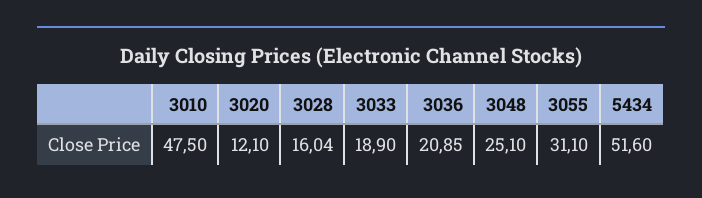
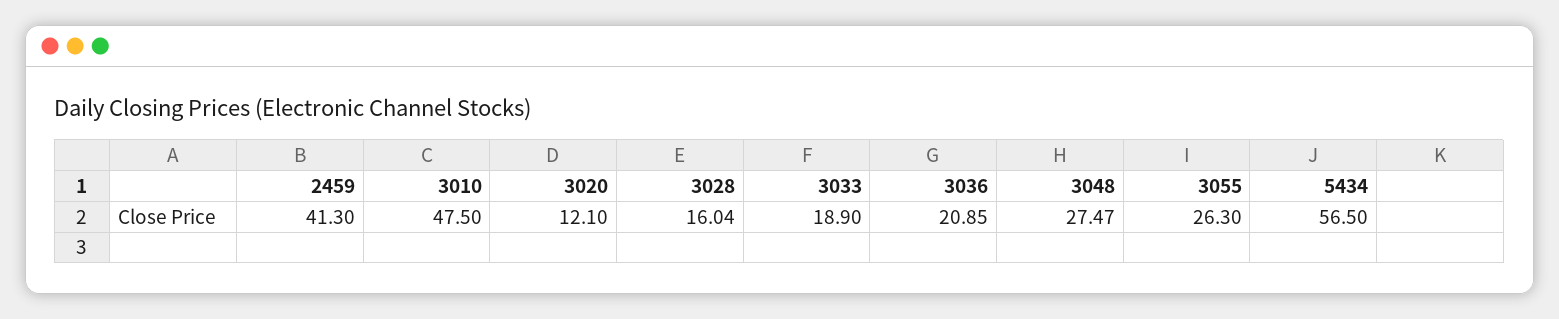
  {
    "3010": 47.5,
    "3020": 12.1,
    "3028": 16.04,
    "3033": 18.9,
    "3036": 20.85,
-   "3048": 25.1,
+   "3048": 27.47,
-   "3055": 31.1,
+   "3055": 26.3,
-   "5434": 51.6
+   "5434": 56.5,
+   "2459": 41.3
  }

